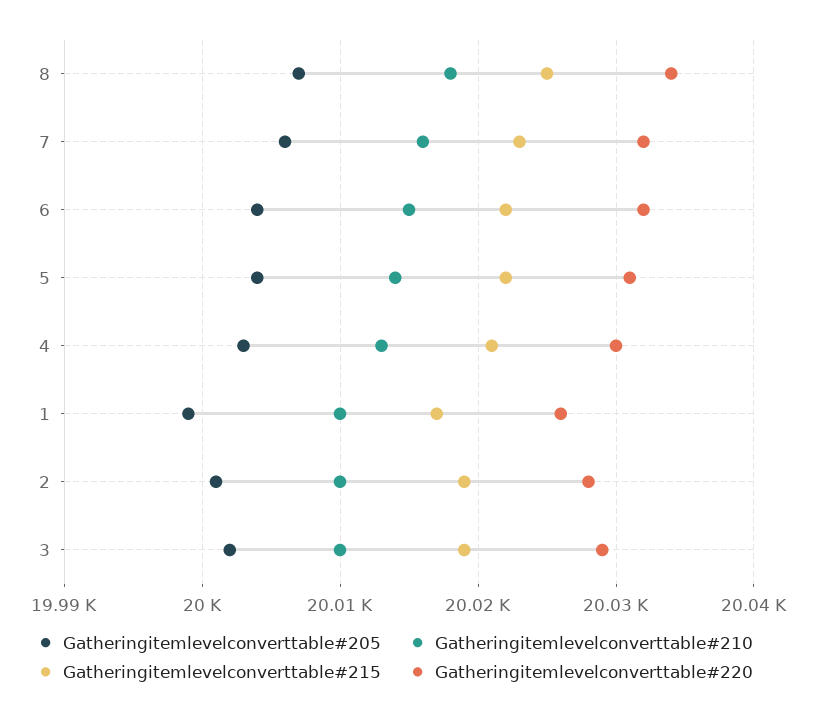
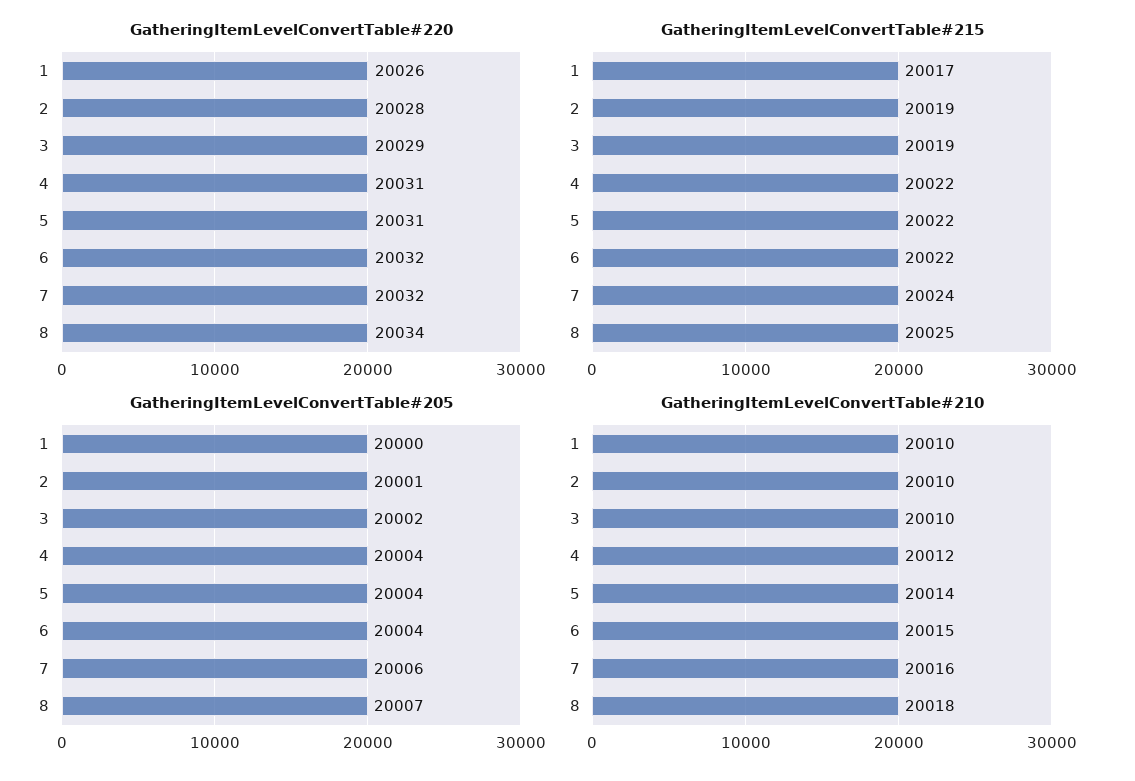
  {
    "Gatheringitemlevelconverttable#205": {
      "8": 20007,
      "7": 20006,
      "6": 20004,
      "5": 20004,
-     "4": 20003,
+     "4": 20004,
-     "1": 19999,
+     "1": 20000,
      "2": 20001,
      "3": 20002
    },
    "Gatheringitemlevelconverttable#210": {
      "8": 20018,
      "7": 20016,
      "6": 20015,
      "5": 20014,
-     "4": 20013,
+     "4": 20012,
      "1": 20010,
      "2": 20010,
      "3": 20010
    },
    "Gatheringitemlevelconverttable#215": {
      "8": 20025,
-     "7": 20023,
+     "7": 20024,
      "6": 20022,
      "5": 20022,
-     "4": 20021,
+     "4": 20022,
      "1": 20017,
      "2": 20019,
      "3": 20019
    },
    "Gatheringitemlevelconverttable#220": {
      "8": 20034,
      "7": 20032,
      "6": 20032,
      "5": 20031,
-     "4": 20030,
+     "4": 20031,
      "1": 20026,
      "2": 20028,
      "3": 20029
    }
  }

